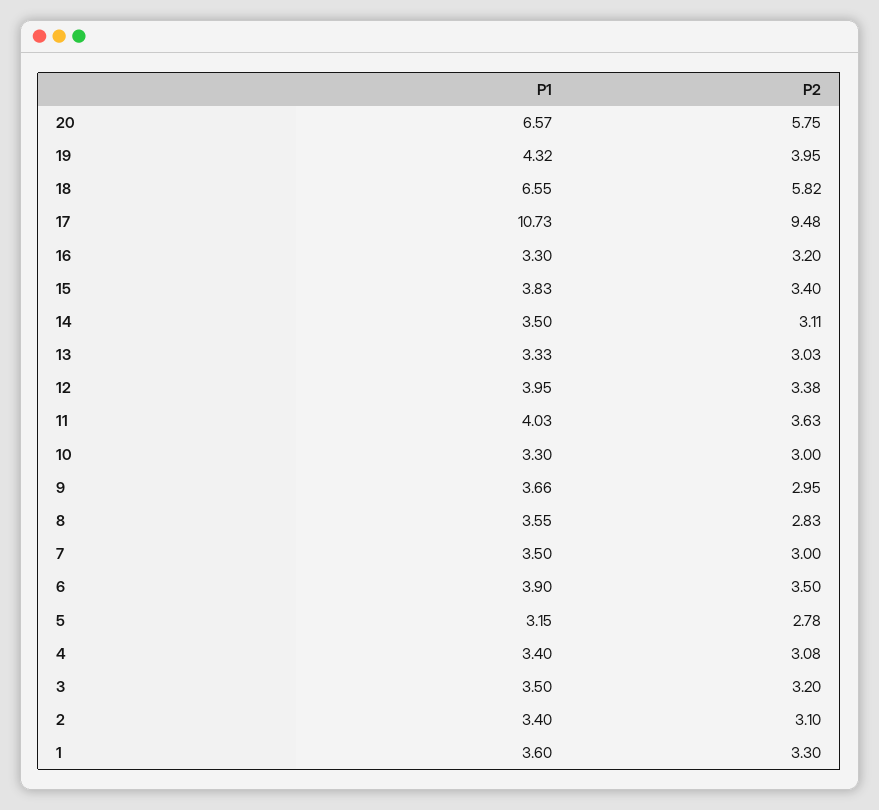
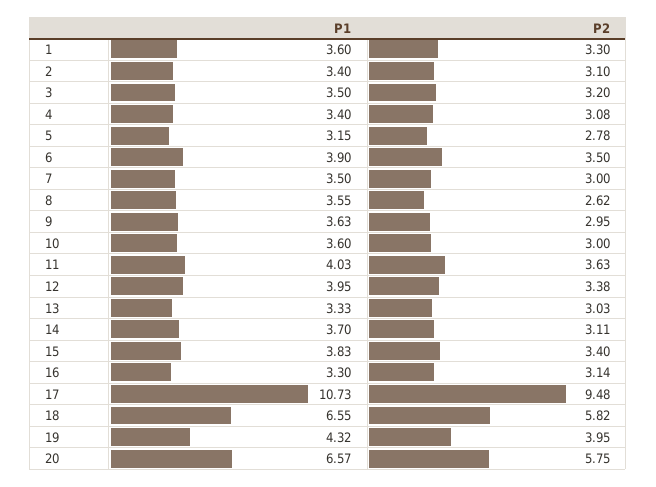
  {
    "P1": {
      "20": 6.57,
      "19": 4.32,
      "18": 6.55,
      "17": 10.73,
      "16": 3.3,
      "15": 3.83,
-     "14": 3.5,
+     "14": 3.7,
      "13": 3.33,
      "12": 3.95,
      "11": 4.03,
-     "10": 3.3,
+     "10": 3.6,
-     "9": 3.66,
+     "9": 3.63,
      "8": 3.55,
      "7": 3.5,
      "6": 3.9,
      "5": 3.15,
      "4": 3.4,
      "3": 3.5,
      "2": 3.4,
      "1": 3.6
    },
    "P2": {
      "20": 5.75,
      "19": 3.95,
      "18": 5.82,
      "17": 9.48,
-     "16": 3.2,
+     "16": 3.14,
      "15": 3.4,
      "14": 3.11,
      "13": 3.03,
      "12": 3.38,
      "11": 3.63,
      "10": 3,
      "9": 2.95,
-     "8": 2.83,
+     "8": 2.62,
      "7": 3,
      "6": 3.5,
      "5": 2.78,
      "4": 3.08,
      "3": 3.2,
      "2": 3.1,
      "1": 3.3
    }
  }

